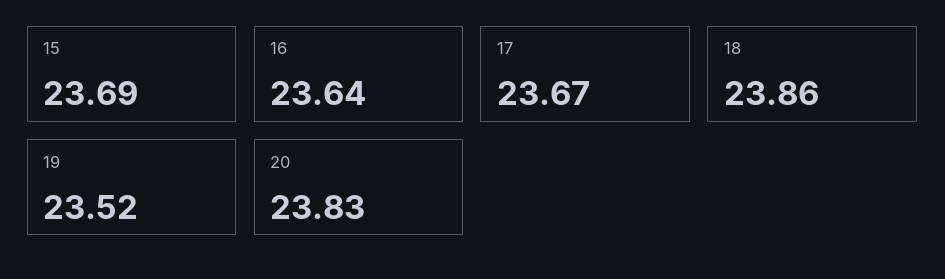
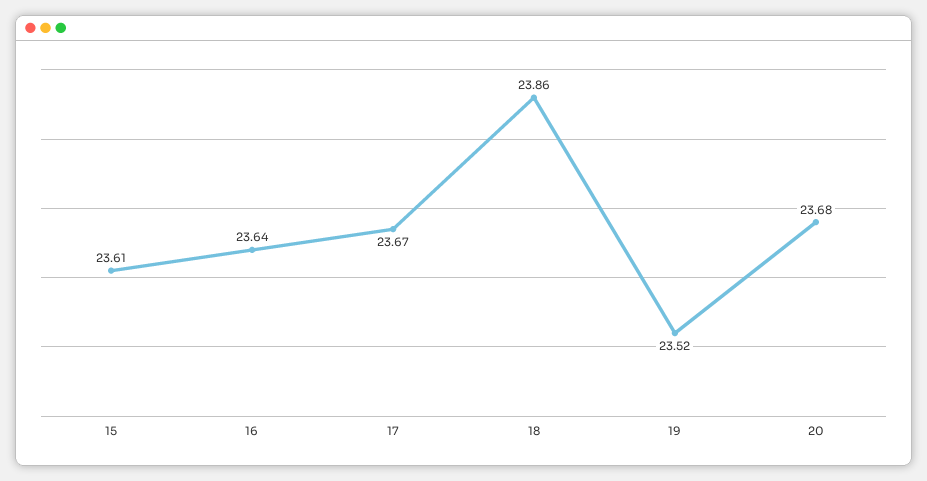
  {
-   "15": 23.69,
+   "15": 23.61,
    "16": 23.64,
    "17": 23.67,
    "18": 23.86,
    "19": 23.52,
-   "20": 23.83
+   "20": 23.68
  }

